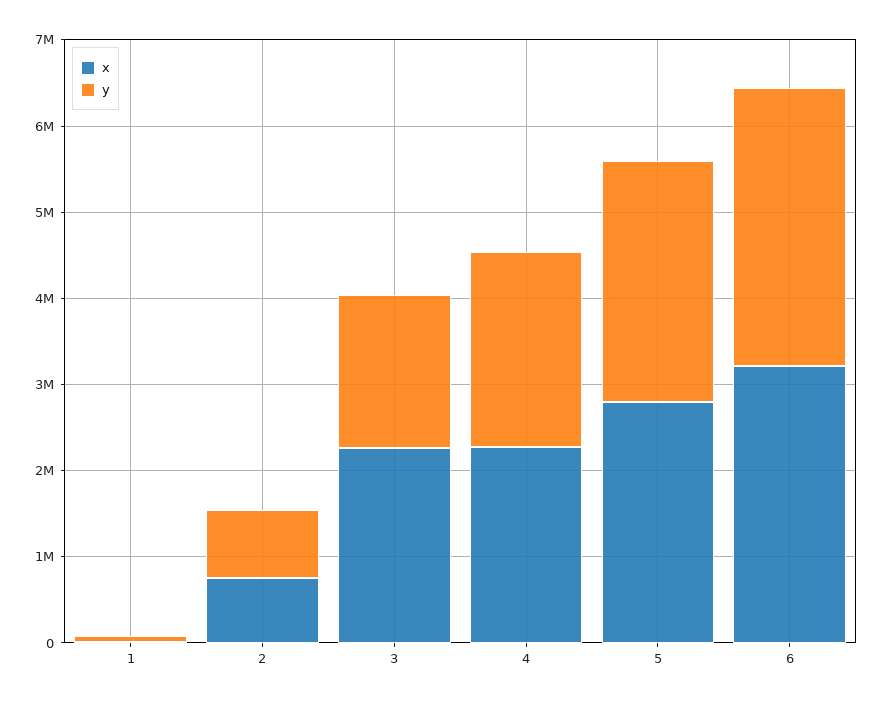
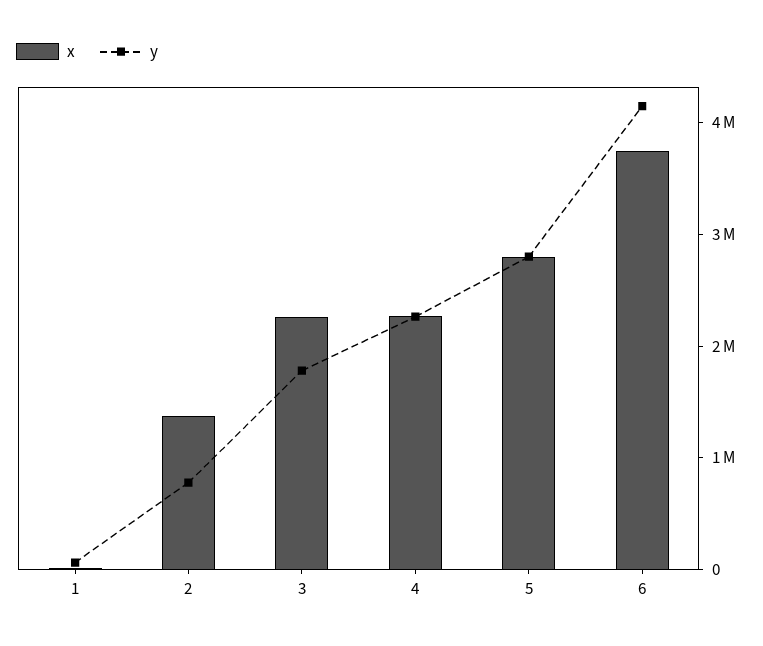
  {
    "x": {
      "1": 0,
-     "2": 800000,
+     "2": 1400000,
      "3": 2200000,
      "4": 2200000,
      "5": 2800000,
-     "6": 3200000
+     "6": 3800000
    },
    "y": {
      "1": 0,
      "2": 800000,
      "3": 1800000,
      "4": 2200000,
      "5": 2800000,
-     "6": 3200000
+     "6": 4200000
    }
  }

